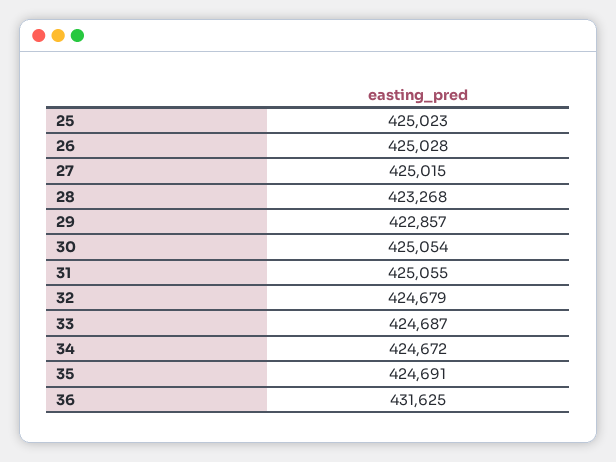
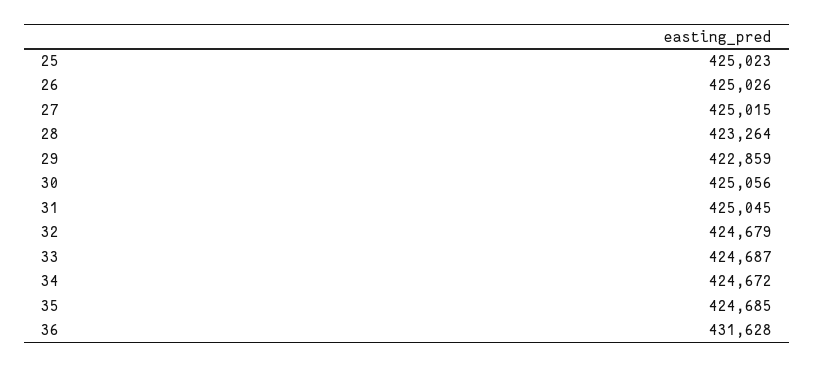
  {
    "25": 425023,
-   "26": 425028,
+   "26": 425026,
    "27": 425015,
-   "28": 423268,
+   "28": 423264,
-   "29": 422857,
+   "29": 422859,
-   "30": 425054,
+   "30": 425056,
-   "31": 425055,
+   "31": 425045,
    "32": 424679,
    "33": 424687,
    "34": 424672,
-   "35": 424691,
+   "35": 424685,
-   "36": 431625
+   "36": 431628
  }

